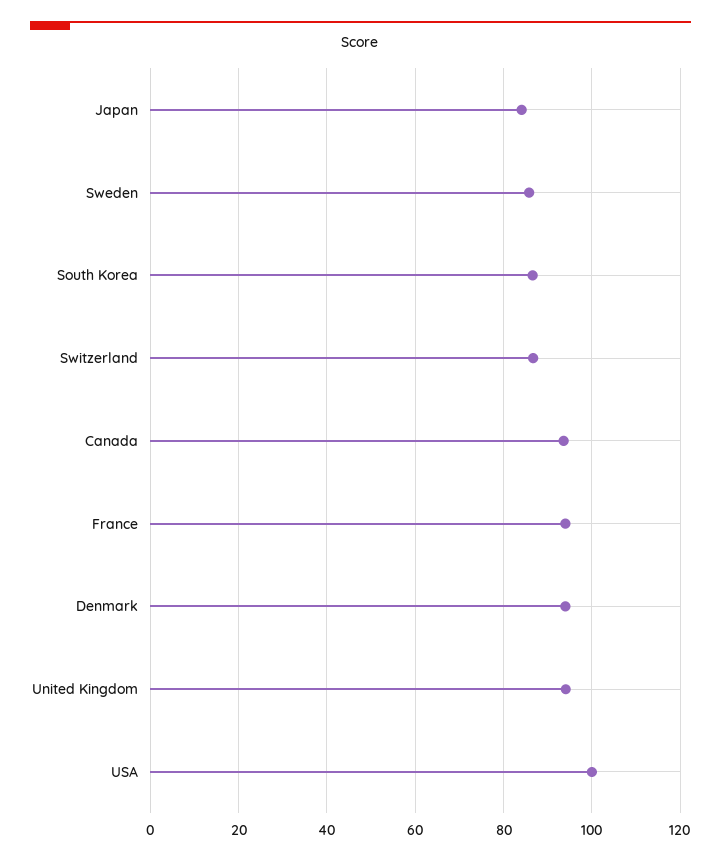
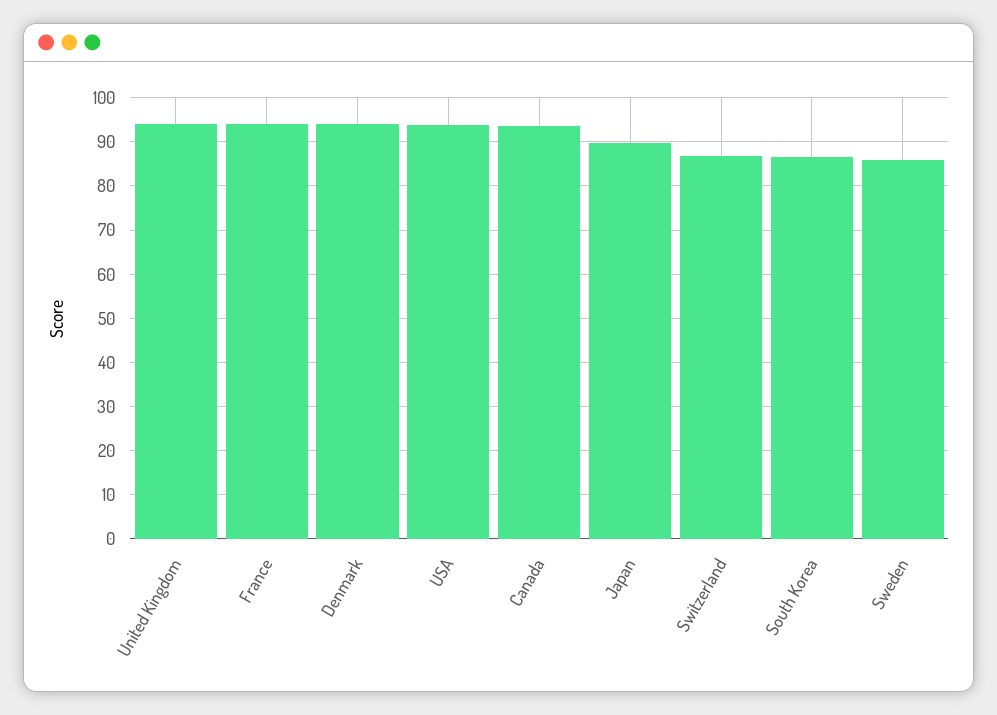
  {
-   "Japan": 84,
+   "Japan": 90,
    "Sweden": 86,
    "South Korea": 86,
    "Switzerland": 86,
    "Canada": 94,
    "France": 94,
    "Denmark": 94,
    "United Kingdom": 94,
-   "USA": 100
+   "USA": 94
  }

